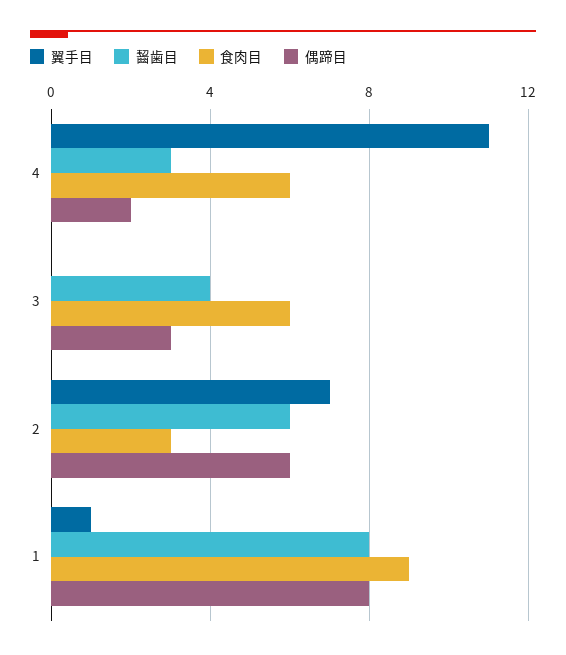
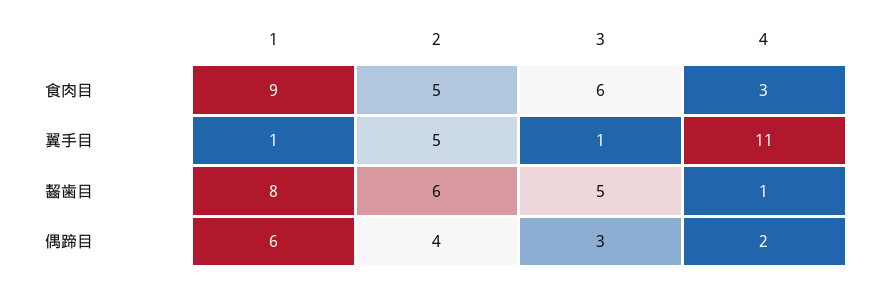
  {
    "翼手目": {
      "4": 11,
-     "3": 0,
+     "3": 1,
-     "2": 7,
+     "2": 5,
      "1": 1
    },
    "齧歯目": {
-     "4": 3,
+     "4": 1,
-     "3": 4,
+     "3": 5,
      "2": 6,
      "1": 8
    },
    "食肉目": {
-     "4": 6,
+     "4": 3,
      "3": 6,
-     "2": 3,
+     "2": 5,
      "1": 9
    },
    "偶蹄目": {
      "4": 2,
      "3": 3,
-     "2": 6,
+     "2": 4,
-     "1": 8
+     "1": 6
    }
  }

